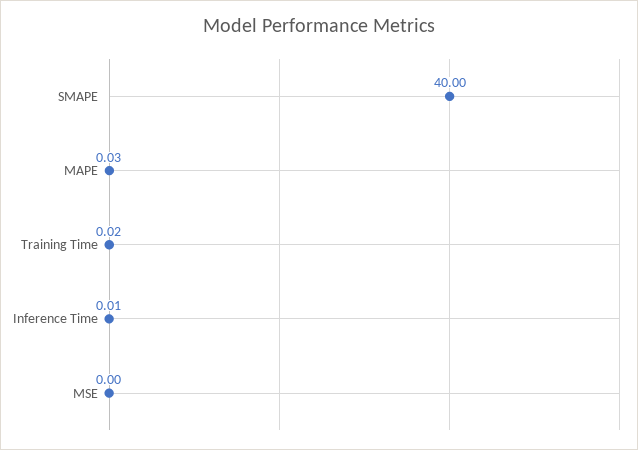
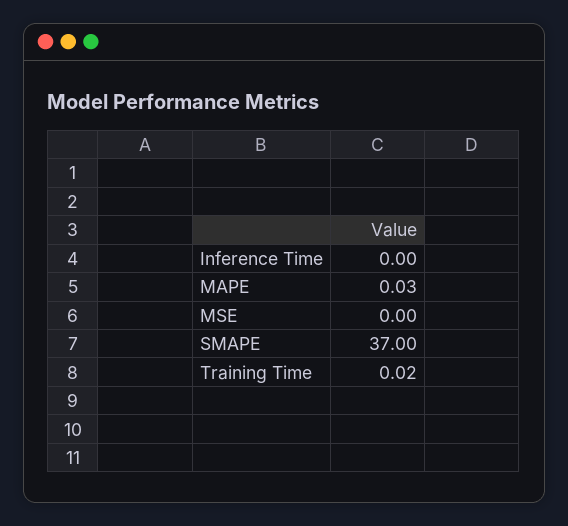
  {
-   "SMAPE": 40,
+   "SMAPE": 37,
    "MAPE": 0.03,
    "Training Time": 0.02,
-   "Inference Time": 0.01,
+   "Inference Time": 0,
    "MSE": 0
  }

